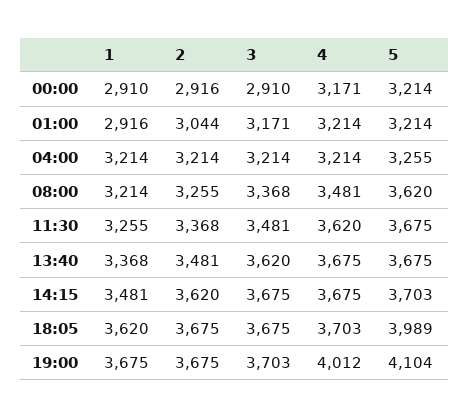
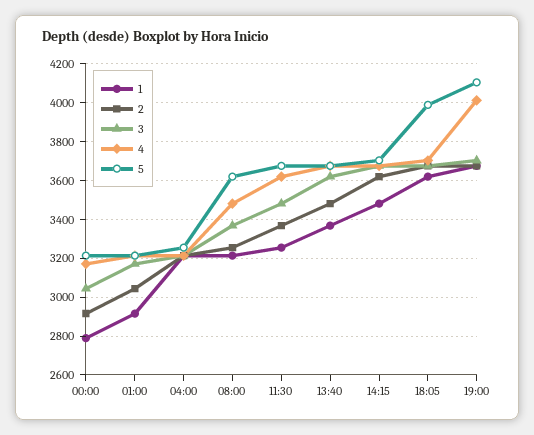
  {
    "1": {
-     "00:00": 2910,
+     "00:00": 2800,
      "01:00": 2916,
      "04:00": 3214,
      "08:00": 3214,
      "11:30": 3255,
      "13:40": 3368,
      "14:15": 3481,
      "18:05": 3620,
      "19:00": 3675
    },
    "2": {
      "00:00": 2916,
      "01:00": 3044,
      "04:00": 3214,
      "08:00": 3255,
      "11:30": 3368,
      "13:40": 3481,
      "14:15": 3620,
      "18:05": 3675,
      "19:00": 3675
    },
    "3": {
-     "00:00": 2910,
+     "00:00": 3050,
      "01:00": 3171,
      "04:00": 3214,
      "08:00": 3368,
      "11:30": 3481,
      "13:40": 3620,
      "14:15": 3675,
      "18:05": 3675,
      "19:00": 3703
    },
    "4": {
      "00:00": 3171,
      "01:00": 3214,
      "04:00": 3214,
      "08:00": 3481,
      "11:30": 3620,
      "13:40": 3675,
      "14:15": 3675,
      "18:05": 3703,
      "19:00": 4012
    },
    "5": {
      "00:00": 3214,
      "01:00": 3214,
      "04:00": 3255,
      "08:00": 3620,
      "11:30": 3675,
      "13:40": 3675,
      "14:15": 3703,
      "18:05": 3989,
      "19:00": 4104
    }
  }

